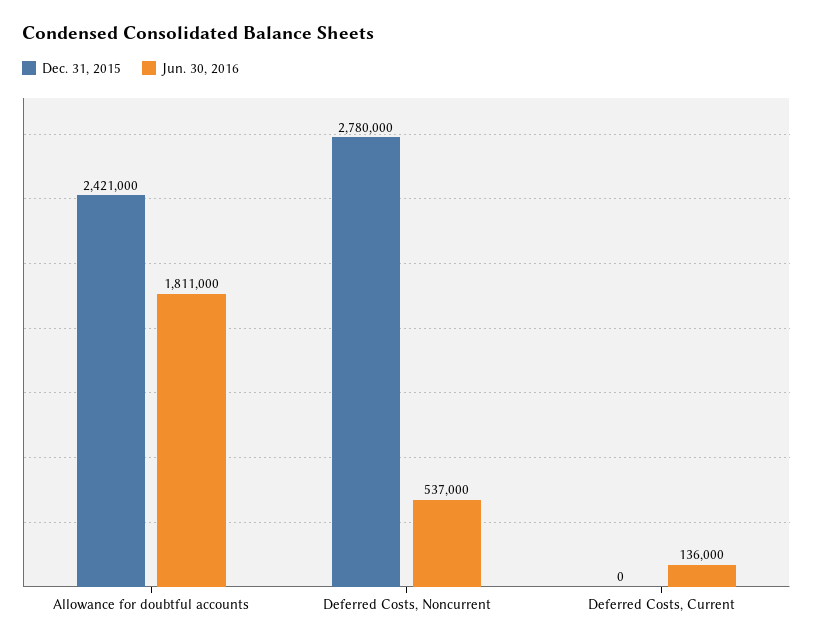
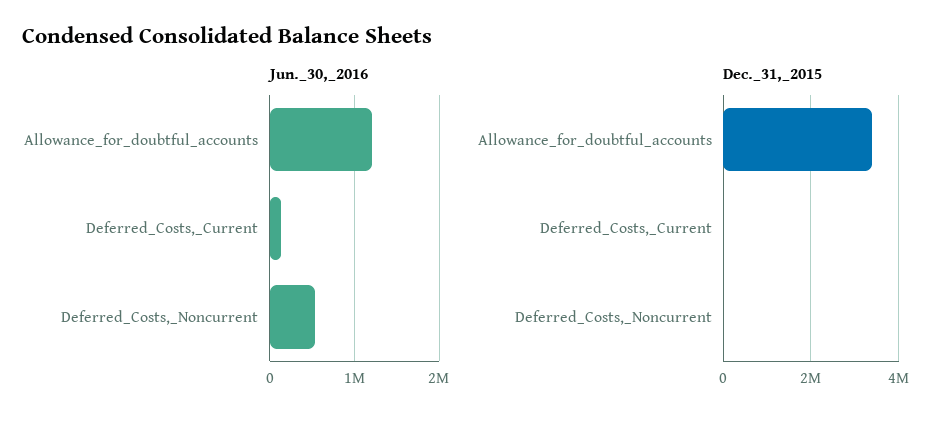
  {
    "Dec. 31, 2015": {
-     "Allowance for doubtful accounts": 2421000,
+     "Allowance for doubtful accounts": 3400000,
-     "Deferred Costs, Noncurrent": 2780000,
+     "Deferred Costs, Noncurrent": 0,
      "Deferred Costs, Current": 0
    },
    "Jun. 30, 2016": {
-     "Allowance for doubtful accounts": 1811000,
+     "Allowance for doubtful accounts": 1200000,
      "Deferred Costs, Noncurrent": 537000,
      "Deferred Costs, Current": 136000
    }
  }

